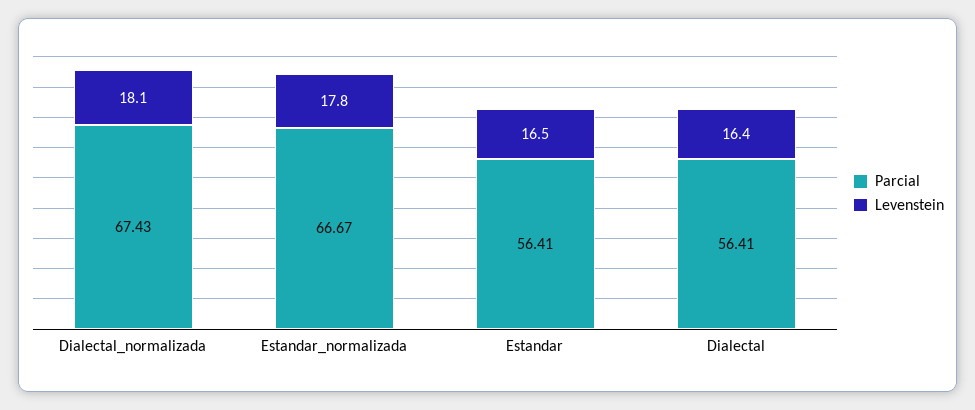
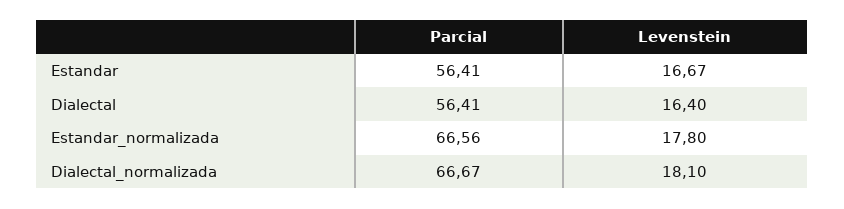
  {
    "Parcial": {
-     "Dialectal_normalizada": 67.43,
+     "Dialectal_normalizada": 66.67,
-     "Estandar_normalizada": 66.67,
+     "Estandar_normalizada": 66.56,
      "Estandar": 56.41,
      "Dialectal": 56.41
    },
    "Levenstein": {
      "Dialectal_normalizada": 18.1,
      "Estandar_normalizada": 17.8,
-     "Estandar": 16.5,
+     "Estandar": 16.67,
      "Dialectal": 16.4
    }
  }

